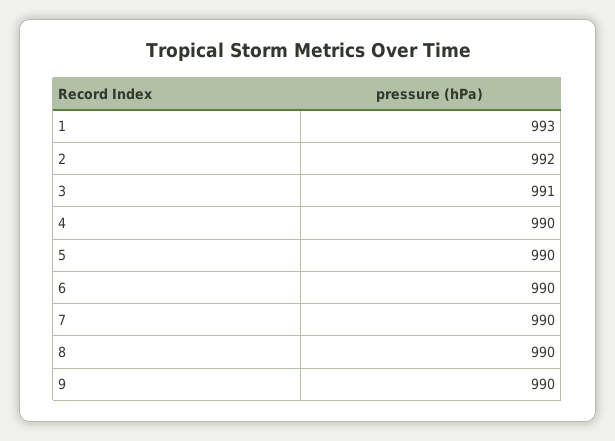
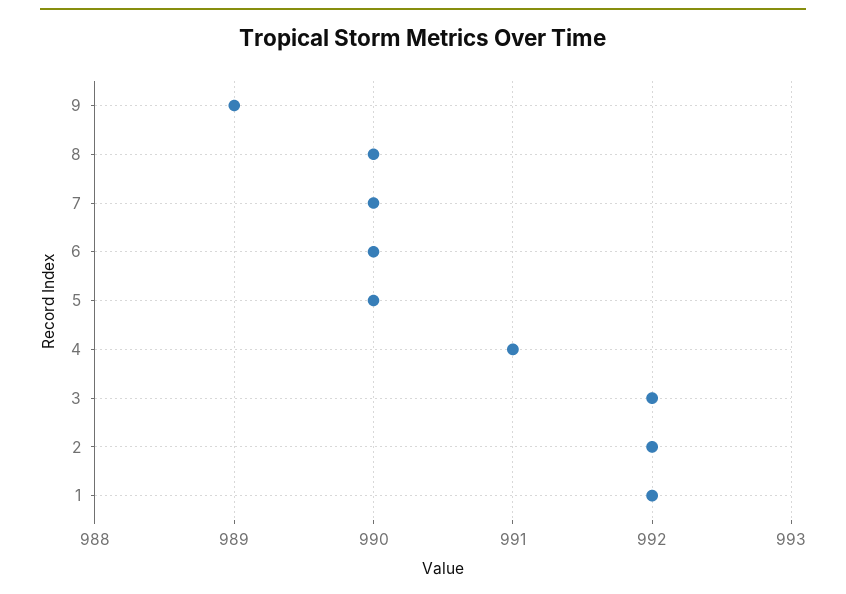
  {
-   "1": 993,
+   "1": 992,
    "2": 992,
-   "3": 991,
+   "3": 992,
-   "4": 990,
+   "4": 991,
    "5": 990,
    "6": 990,
    "7": 990,
    "8": 990,
-   "9": 990
+   "9": 989
  }

